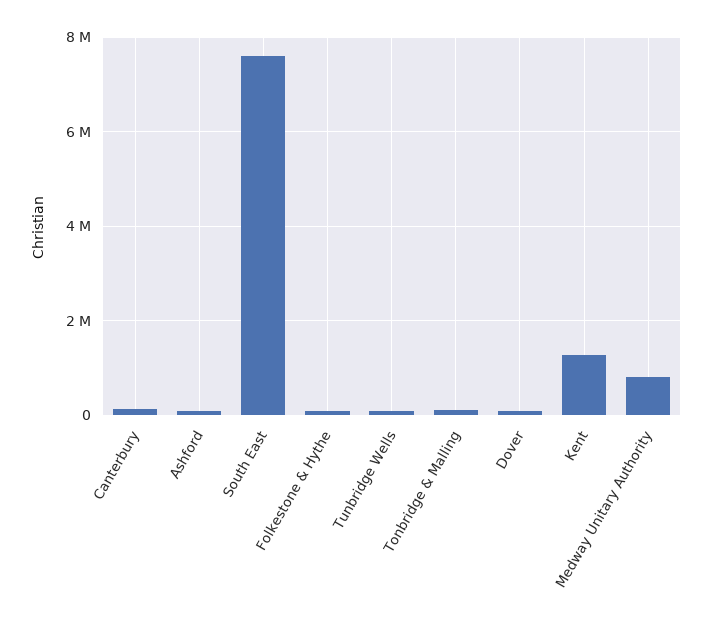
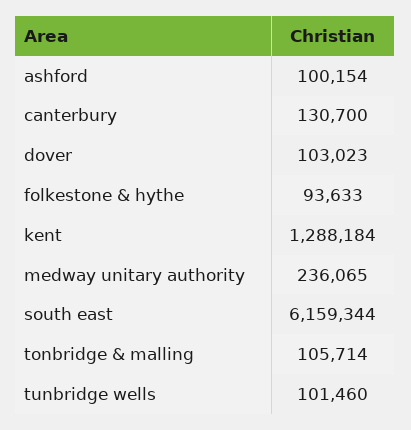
  {
    "Canterbury": 130700,
    "Ashford": 100154,
-   "South East": 7600000,
+   "South East": 6159344,
    "Folkestone & Hythe": 93633,
    "Tunbridge Wells": 101460,
    "Tonbridge & Malling": 105714,
    "Dover": 103023,
    "Kent": 1288184,
-   "Medway Unitary Authority": 800000
+   "Medway Unitary Authority": 236065
  }

